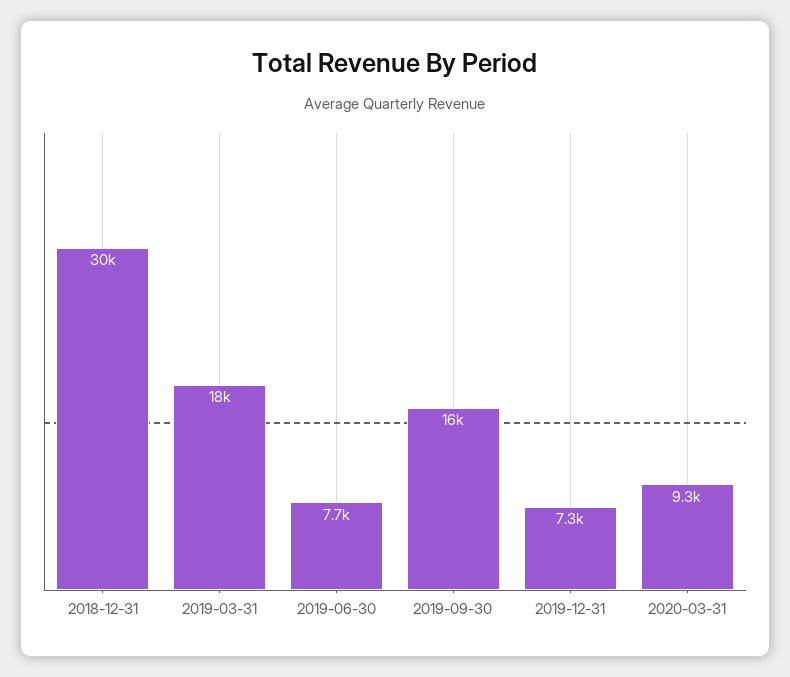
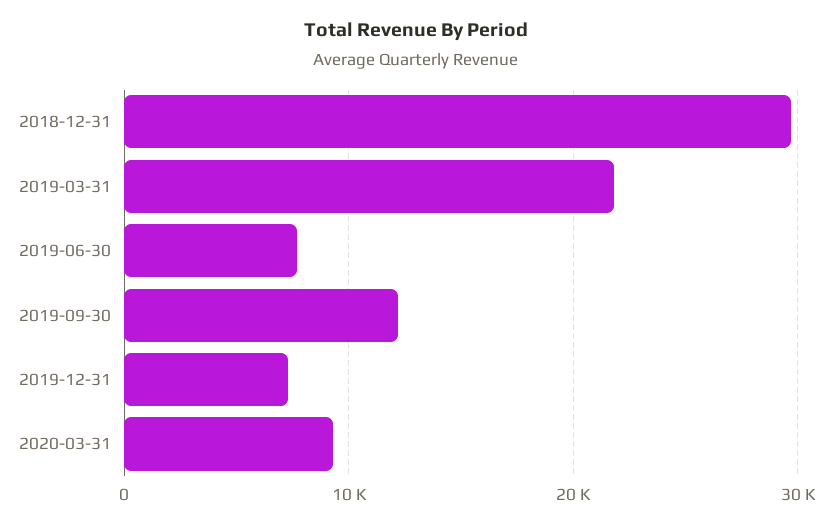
  {
    "2018-12-31": 30000,
-   "2019-03-31": 18000,
+   "2019-03-31": 22000,
    "2019-06-30": 7700,
-   "2019-09-30": 16000,
+   "2019-09-30": 12000,
    "2019-12-31": 7300,
    "2020-03-31": 9300
  }

